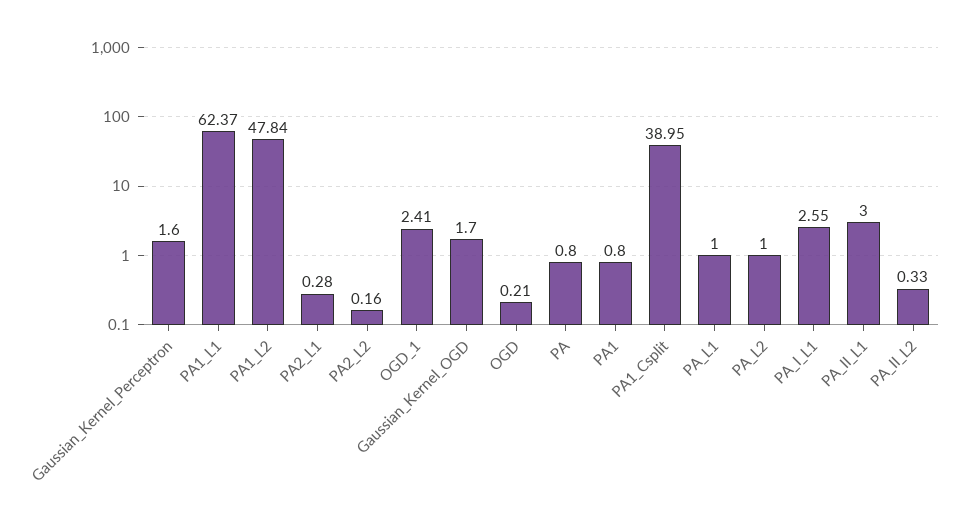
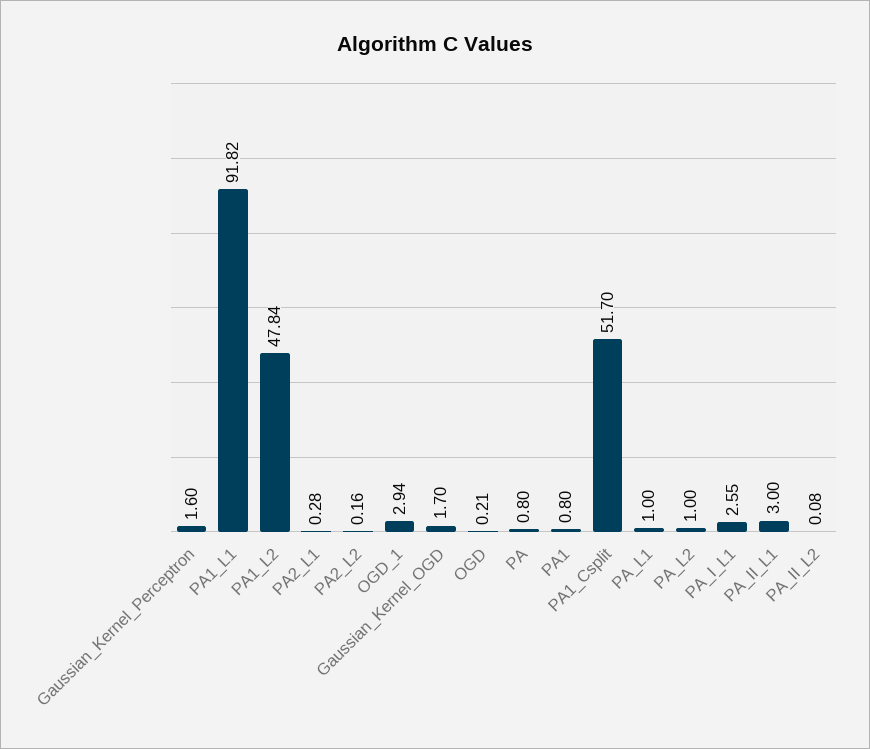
  {
    "Gaussian_Kernel_Perceptron": 1.6,
-   "PA1_L1": 62.37,
+   "PA1_L1": 91.82,
    "PA1_L2": 47.84,
    "PA2_L1": 0.28,
    "PA2_L2": 0.16,
-   "OGD_1": 2.41,
+   "OGD_1": 2.94,
    "Gaussian_Kernel_OGD": 1.7,
    "OGD": 0.21,
    "PA": 0.8,
    "PA1": 0.8,
-   "PA1_Csplit": 38.95,
+   "PA1_Csplit": 51.7,
    "PA_L1": 1,
    "PA_L2": 1,
    "PA_I_L1": 2.55,
    "PA_II_L1": 3,
-   "PA_II_L2": 0.33
+   "PA_II_L2": 0.08
  }

